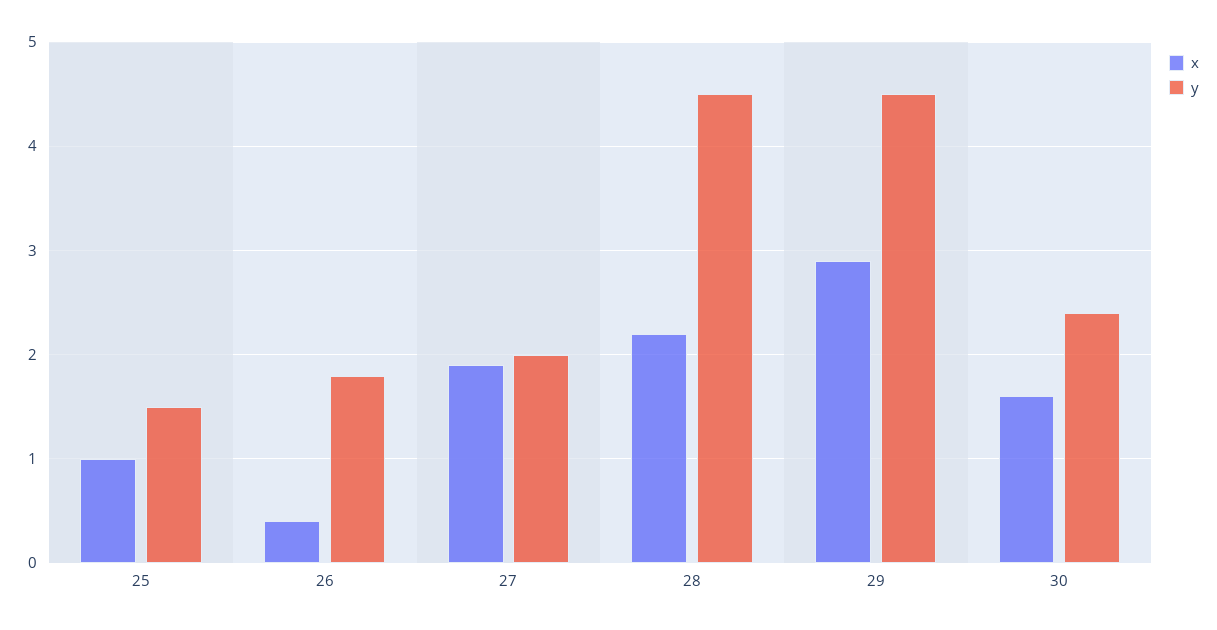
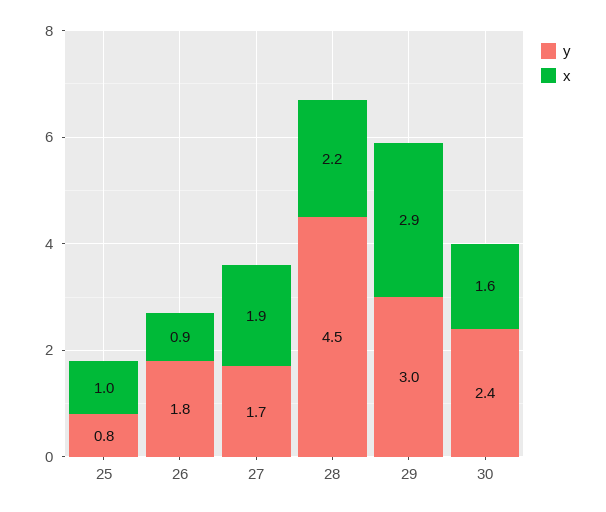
  {
    "x": {
      "25": 1,
-     "26": 0.4,
+     "26": 0.9,
      "27": 1.9,
      "28": 2.2,
      "29": 2.9,
      "30": 1.6
    },
    "y": {
-     "25": 1.5,
+     "25": 0.8,
      "26": 1.8,
-     "27": 2,
+     "27": 1.7,
      "28": 4.5,
-     "29": 4.5,
+     "29": 3,
      "30": 2.4
    }
  }

